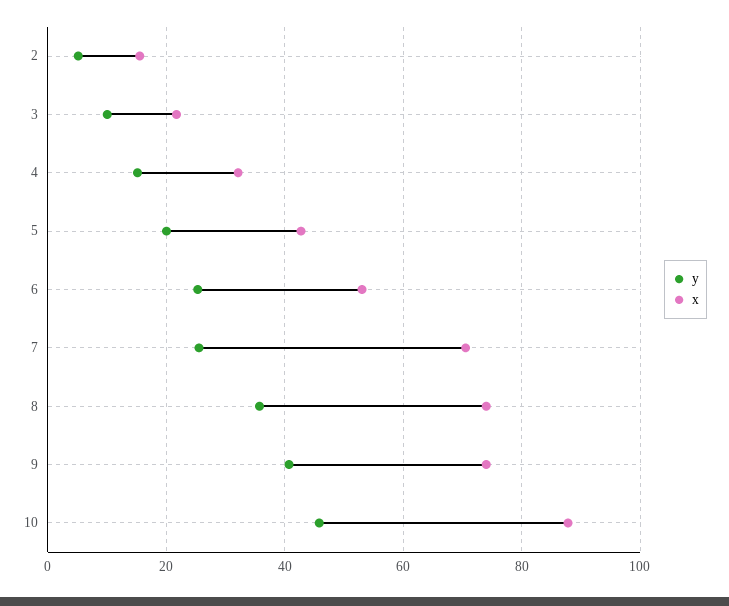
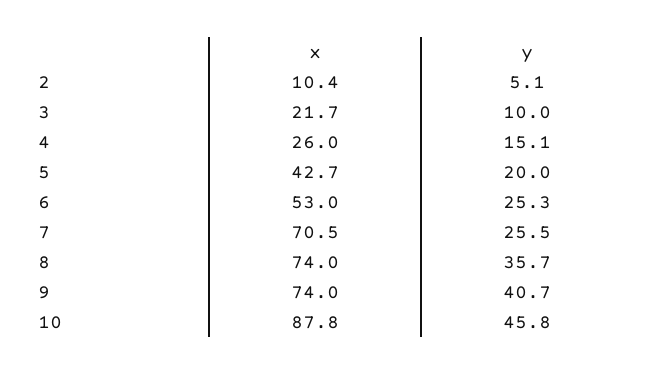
  {
    "y": {
      "2": 5.1,
      "3": 10,
      "4": 15.1,
      "5": 20,
      "6": 25.3,
      "7": 25.5,
      "8": 35.7,
      "9": 40.7,
      "10": 45.8
    },
    "x": {
-     "2": 16,
+     "2": 10.4,
      "3": 21.7,
-     "4": 32,
+     "4": 26,
      "5": 42.7,
      "6": 53,
      "7": 70.5,
      "8": 74,
      "9": 74,
      "10": 87.8
    }
  }

